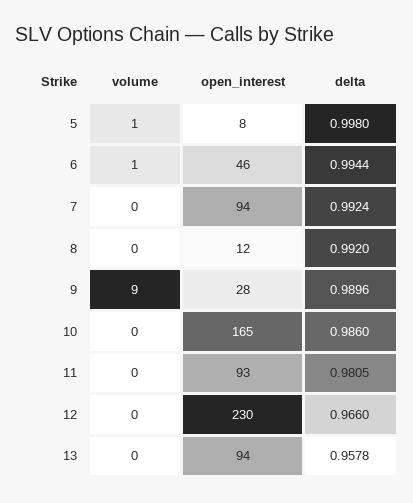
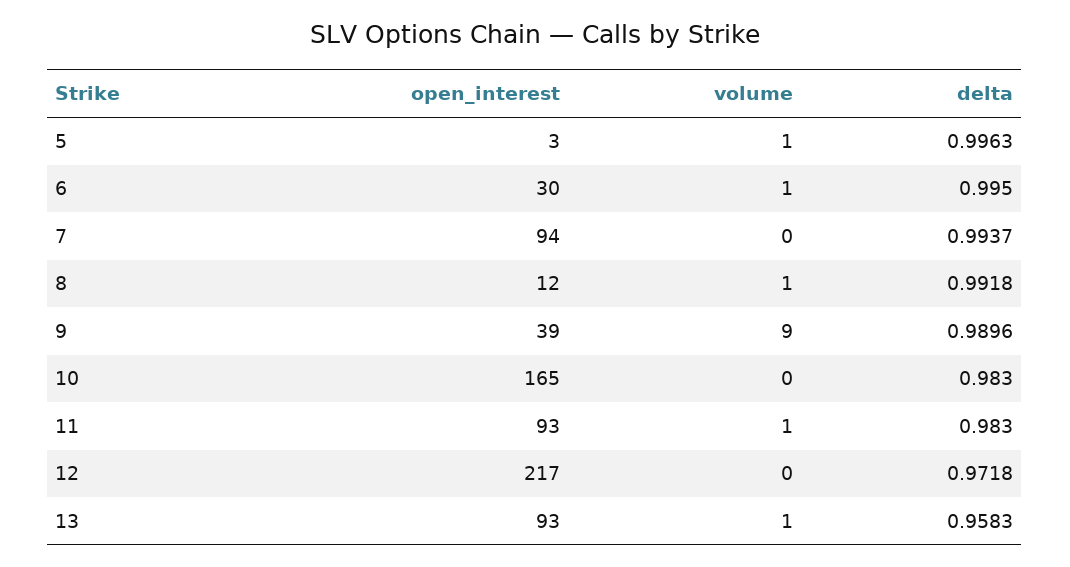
  {
    "volume": {
      "5": 1,
      "6": 1,
      "7": 0,
-     "8": 0,
+     "8": 1,
      "9": 9,
      "10": 0,
-     "11": 0,
+     "11": 1,
      "12": 0,
-     "13": 0
+     "13": 1
    },
    "open_interest": {
-     "5": 8,
+     "5": 3,
-     "6": 46,
+     "6": 30,
      "7": 94,
      "8": 12,
-     "9": 28,
+     "9": 39,
      "10": 165,
      "11": 93,
-     "12": 230,
+     "12": 217,
-     "13": 94
+     "13": 93
    },
    "delta": {
-     "5": 0.998,
+     "5": 0.9963,
-     "6": 0.9944,
+     "6": 0.995,
-     "7": 0.9924,
+     "7": 0.9937,
-     "8": 0.992,
+     "8": 0.9918,
      "9": 0.9896,
-     "10": 0.986,
+     "10": 0.983,
-     "11": 0.9805,
+     "11": 0.983,
-     "12": 0.966,
+     "12": 0.9718,
-     "13": 0.9578
+     "13": 0.9583
    }
  }

